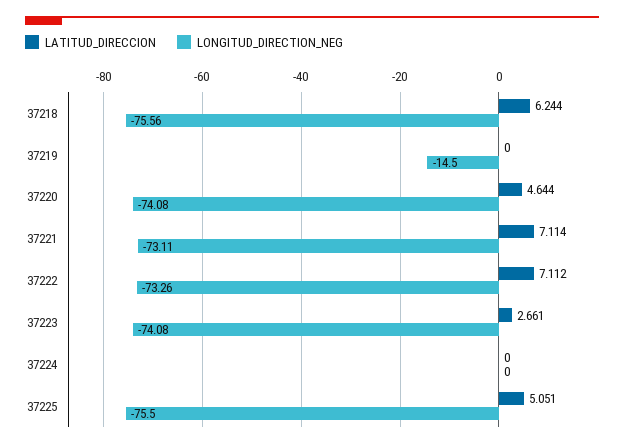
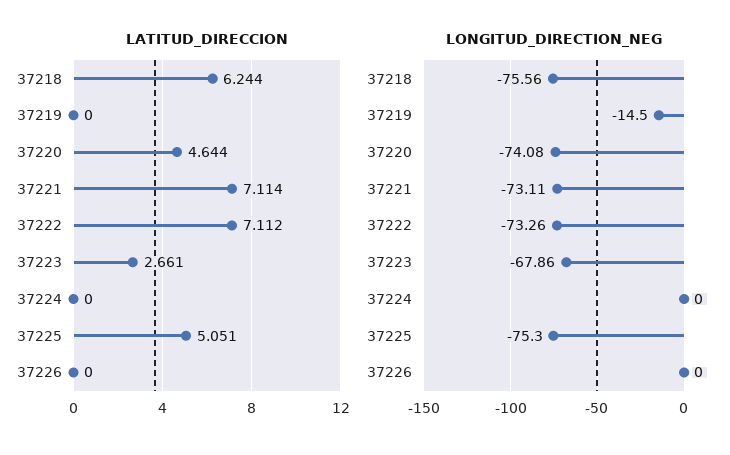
  {
    "LATITUD_DIRECCION": {
      "37218": 6.244,
      "37219": 0,
      "37220": 4.644,
      "37221": 7.114,
      "37222": 7.112,
      "37223": 2.661,
      "37224": 0,
-     "37225": 5.051
+     "37225": 5.051,
+     "37226": 0
    },
    "LONGITUD_DIRECTION_NEG": {
      "37218": -75.56,
      "37219": -14.5,
      "37220": -74.08,
      "37221": -73.11,
      "37222": -73.26,
-     "37223": -74.08,
+     "37223": -67.86,
      "37224": 0,
-     "37225": -75.5
+     "37225": -75.3,
+     "37226": 0
    }
  }

